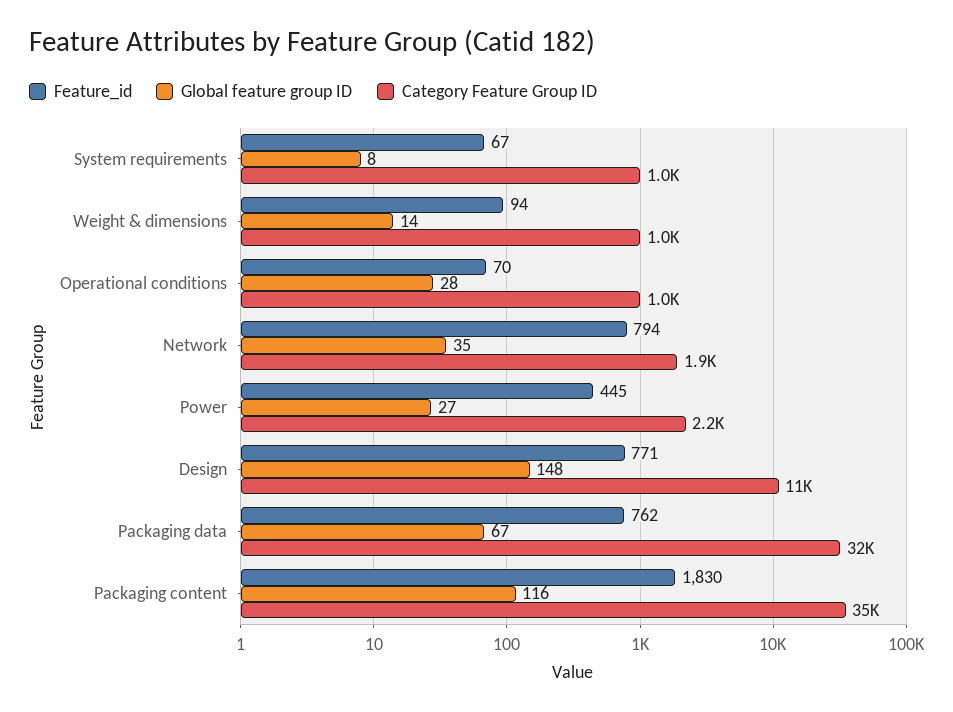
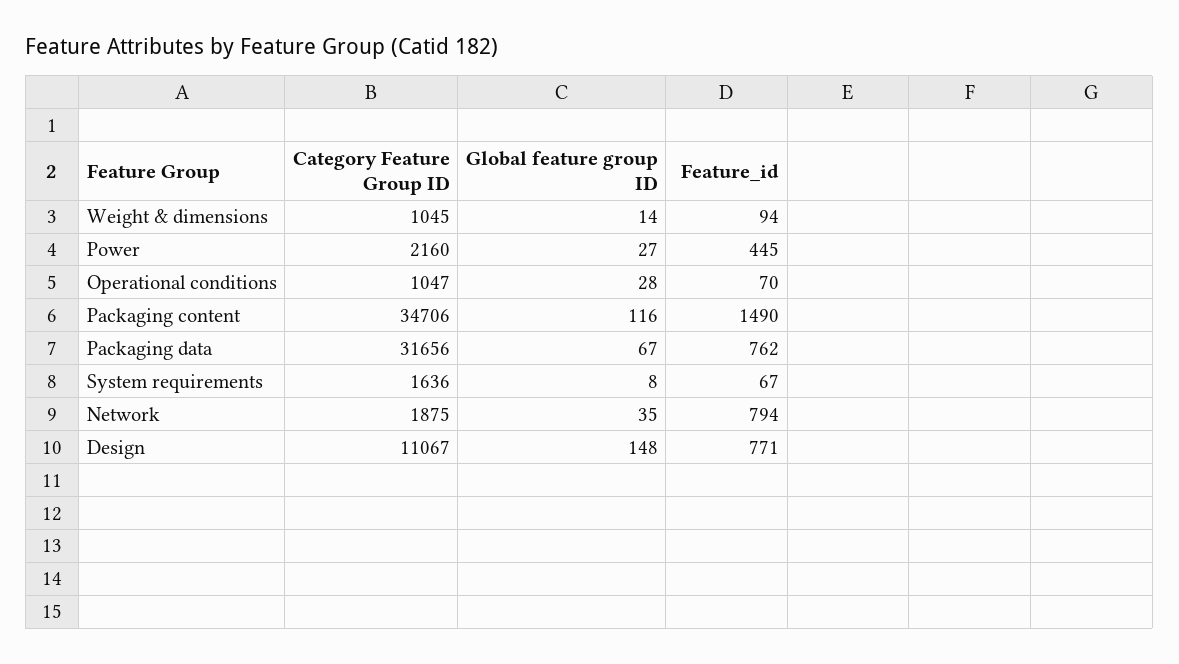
  {
    "Feature_id": {
      "System requirements": 67,
      "Weight & dimensions": 94,
      "Operational conditions": 70,
      "Network": 794,
      "Power": 445,
      "Design": 771,
      "Packaging data": 762,
-     "Packaging content": 1830
+     "Packaging content": 1490
    },
    "Global feature group ID": {
      "System requirements": 8,
      "Weight & dimensions": 14,
      "Operational conditions": 28,
      "Network": 35,
      "Power": 27,
      "Design": 148,
      "Packaging data": 67,
      "Packaging content": 116
    },
    "Category Feature Group ID": {
-     "System requirements": 1000,
+     "System requirements": 1636,
      "Weight & dimensions": 1045,
      "Operational conditions": 1047,
      "Network": 1875,
      "Power": 2160,
      "Design": 11067,
      "Packaging data": 31656,
      "Packaging content": 34706
    }
  }

